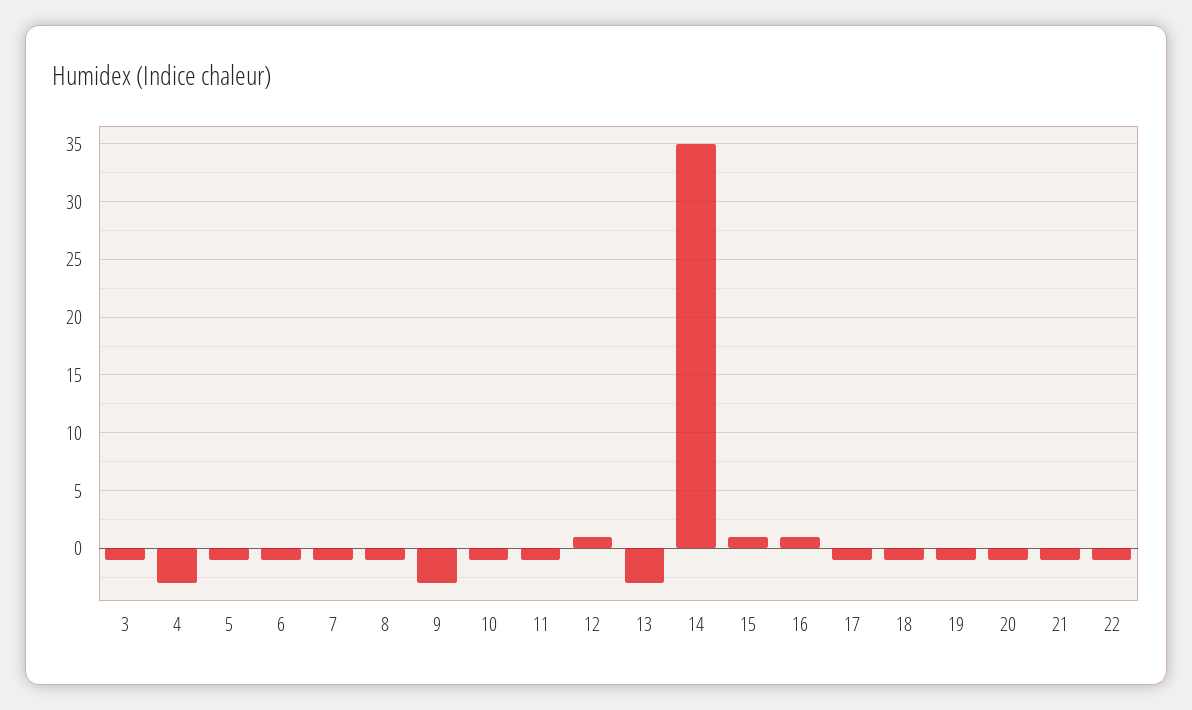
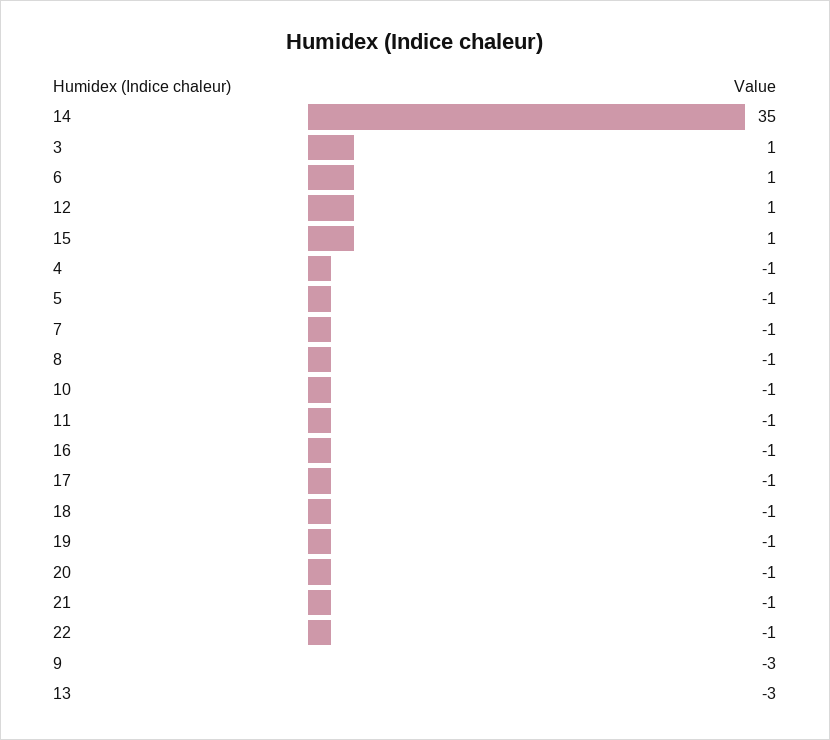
  {
-   "3": -1,
+   "3": 1,
-   "4": -3,
+   "4": -1,
    "5": -1,
-   "6": -1,
+   "6": 1,
    "7": -1,
    "8": -1,
    "9": -3,
    "10": -1,
    "11": -1,
    "12": 1,
    "13": -3,
    "14": 35,
    "15": 1,
-   "16": 1,
+   "16": -1,
    "17": -1,
    "18": -1,
    "19": -1,
    "20": -1,
    "21": -1,
    "22": -1
  }

